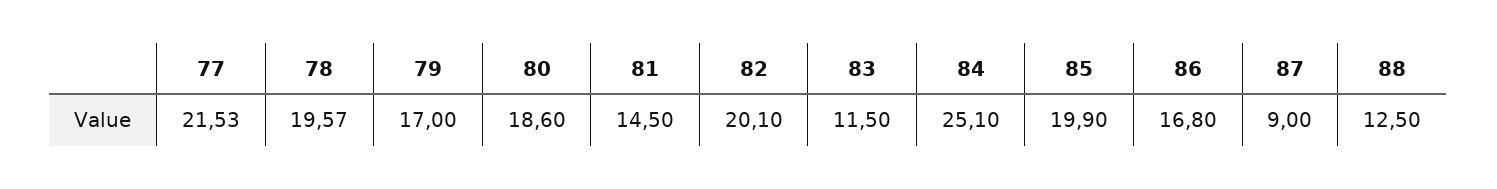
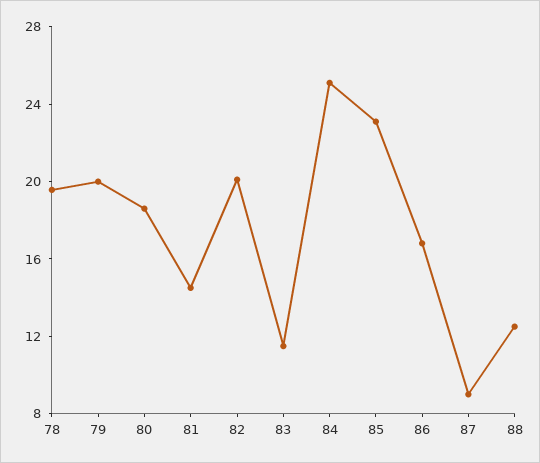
  {
-   "77": 21.53,
    "78": 19.57,
-   "79": 17,
+   "79": 20,
    "80": 18.6,
    "81": 14.5,
    "82": 20.1,
    "83": 11.5,
    "84": 25.1,
-   "85": 19.9,
+   "85": 23,
    "86": 16.8,
    "87": 9,
    "88": 12.5
  }

